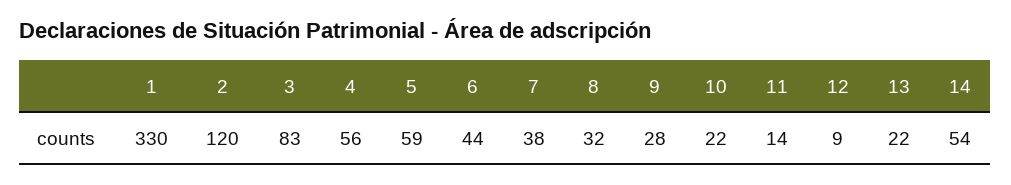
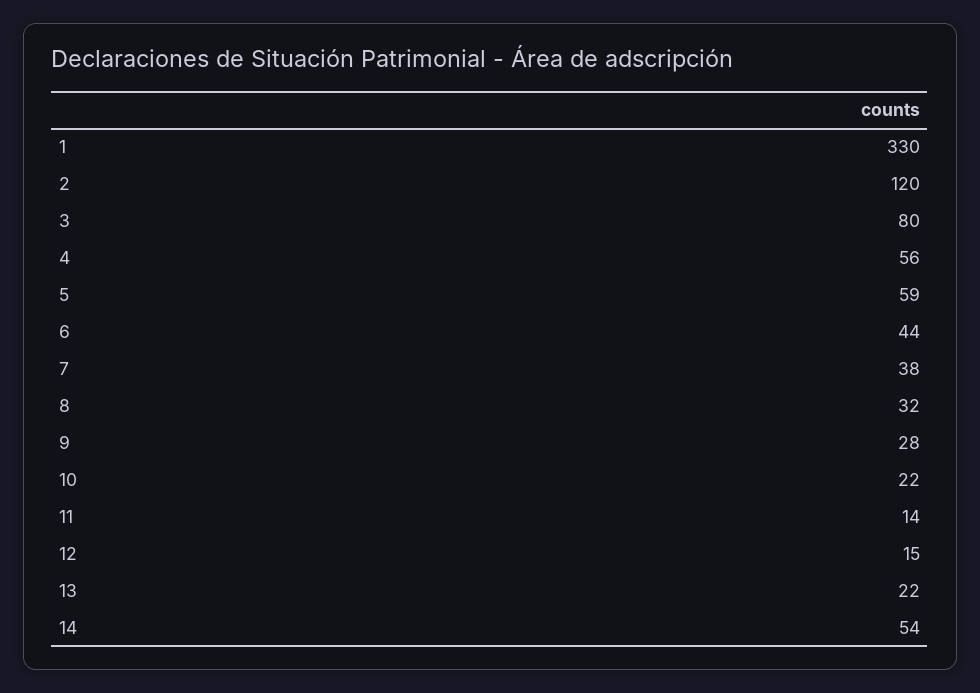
  {
    "1": 330,
    "2": 120,
-   "3": 83,
+   "3": 80,
    "4": 56,
    "5": 59,
    "6": 44,
    "7": 38,
    "8": 32,
    "9": 28,
    "10": 22,
    "11": 14,
-   "12": 9,
+   "12": 15,
    "13": 22,
    "14": 54
  }

